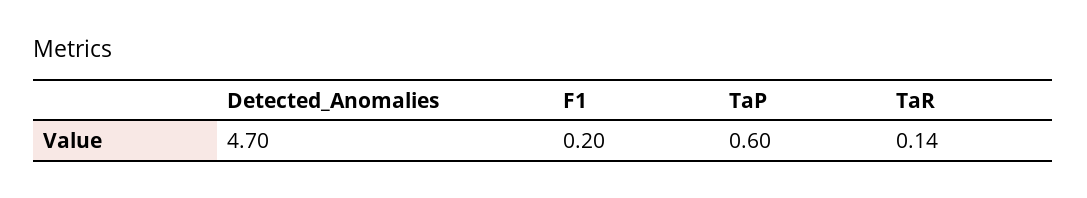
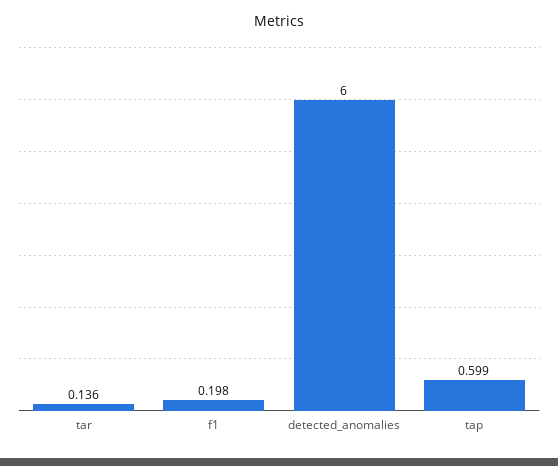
  {
-   "Detected_Anomalies": 4.7,
+   "Detected_Anomalies": 6,
    "F1": 0.198,
    "TaP": 0.599,
    "TaR": 0.136
  }

